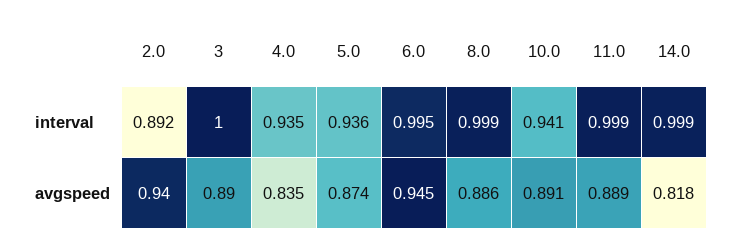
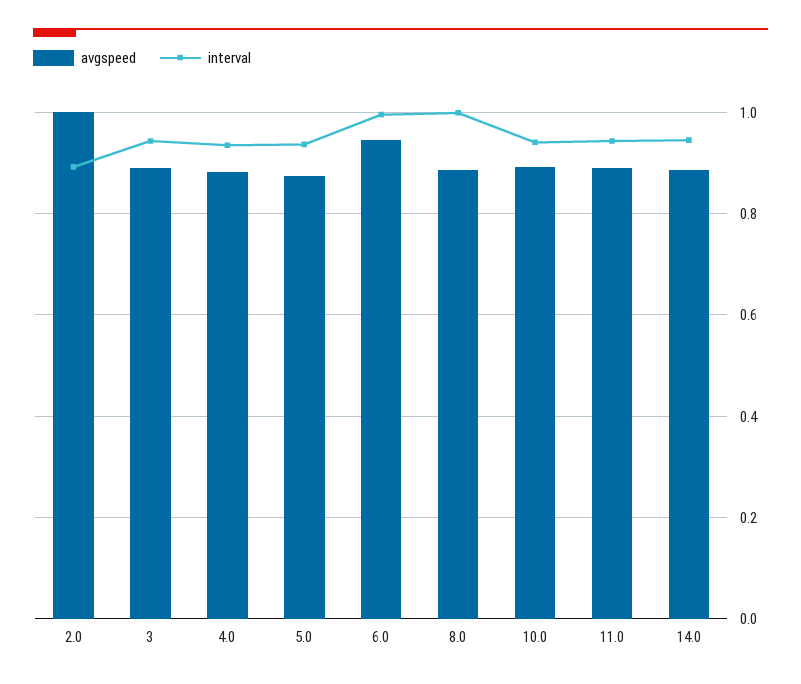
  {
    "interval": {
      "2.0": 0.892,
-     "3": 1,
+     "3": 0.94,
      "4.0": 0.935,
      "5.0": 0.936,
      "6.0": 0.995,
      "8.0": 0.999,
      "10.0": 0.941,
-     "11.0": 0.999,
+     "11.0": 0.94,
-     "14.0": 0.999
+     "14.0": 0.94
    },
    "avgspeed": {
-     "2.0": 0.94,
+     "2.0": 1,
      "3": 0.89,
-     "4.0": 0.835,
+     "4.0": 0.88,
      "5.0": 0.874,
      "6.0": 0.945,
      "8.0": 0.886,
      "10.0": 0.891,
      "11.0": 0.889,
-     "14.0": 0.818
+     "14.0": 0.88
    }
  }

